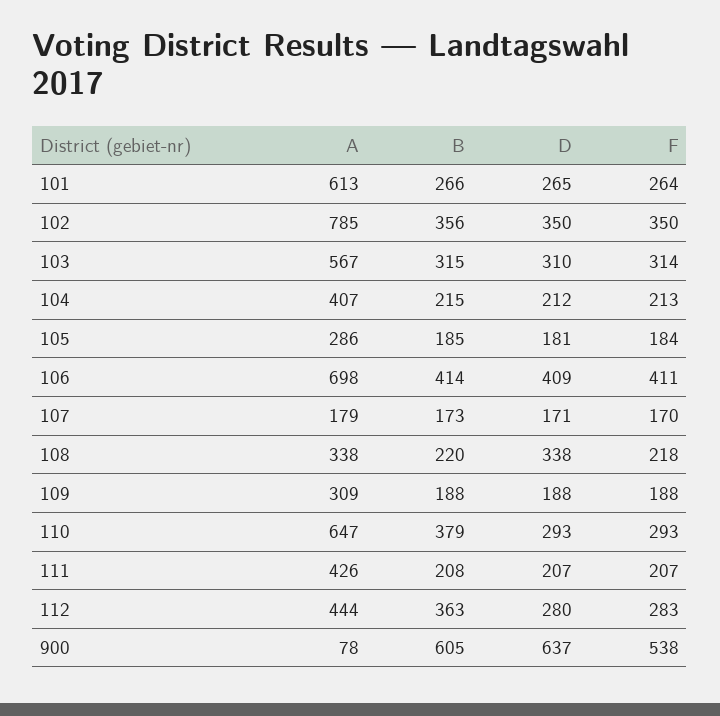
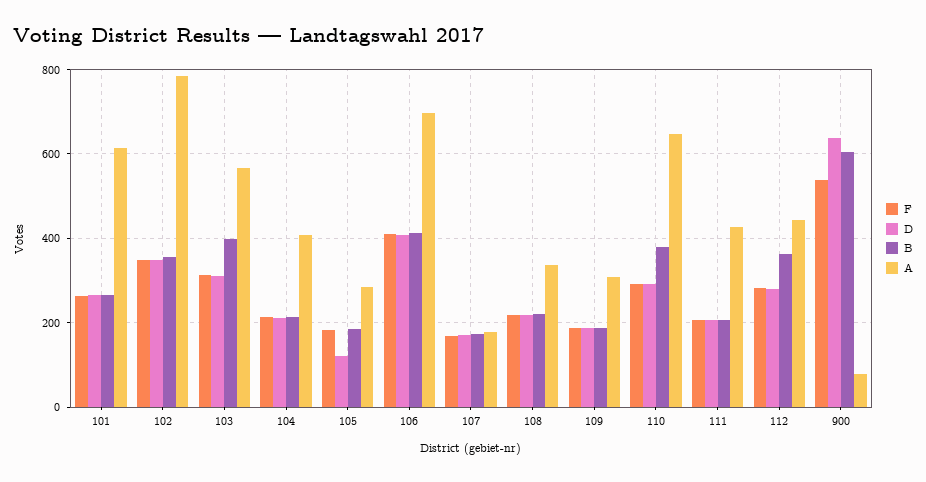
  {
    "A": {
      "101": 613,
      "102": 785,
      "103": 567,
      "104": 407,
      "105": 286,
      "106": 698,
      "107": 179,
      "108": 338,
      "109": 309,
      "110": 647,
      "111": 426,
      "112": 444,
      "900": 78
    },
    "B": {
      "101": 266,
      "102": 356,
-     "103": 315,
+     "103": 400,
      "104": 215,
      "105": 185,
      "106": 414,
      "107": 173,
      "108": 220,
      "109": 188,
      "110": 379,
      "111": 208,
      "112": 363,
      "900": 605
    },
    "D": {
      "101": 265,
      "102": 350,
      "103": 310,
      "104": 212,
-     "105": 181,
+     "105": 120,
      "106": 409,
      "107": 171,
-     "108": 338,
+     "108": 220,
      "109": 188,
      "110": 293,
      "111": 207,
      "112": 280,
      "900": 637
    },
    "F": {
      "101": 264,
      "102": 350,
      "103": 314,
      "104": 213,
      "105": 184,
      "106": 411,
      "107": 170,
      "108": 218,
      "109": 188,
      "110": 293,
      "111": 207,
      "112": 283,
      "900": 538
    }
  }

